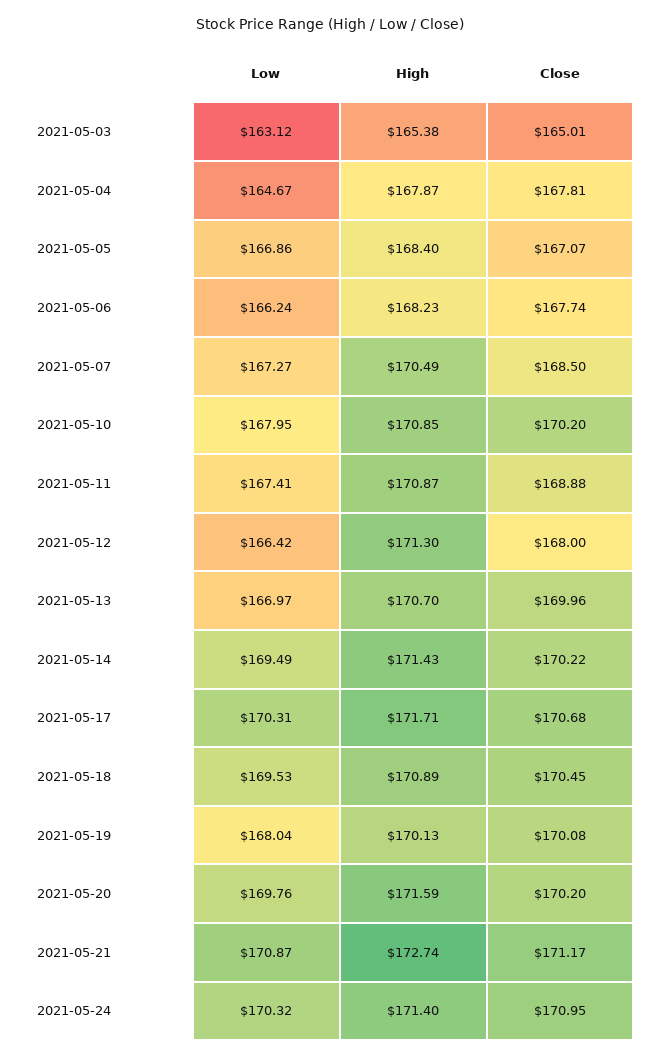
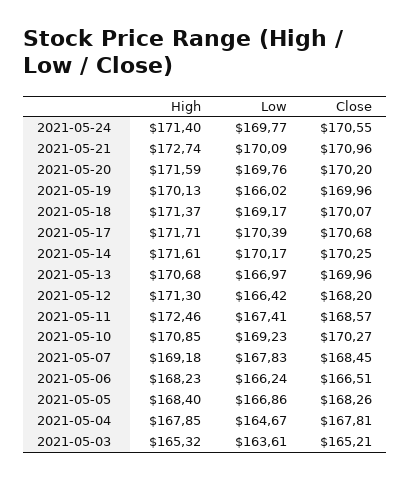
  {
    "Low": {
-     "2021-05-03": 163.12,
+     "2021-05-03": 163.61,
      "2021-05-04": 164.67,
      "2021-05-05": 166.86,
      "2021-05-06": 166.24,
-     "2021-05-07": 167.27,
+     "2021-05-07": 167.83,
-     "2021-05-10": 167.95,
+     "2021-05-10": 169.23,
      "2021-05-11": 167.41,
      "2021-05-12": 166.42,
      "2021-05-13": 166.97,
-     "2021-05-14": 169.49,
+     "2021-05-14": 170.17,
-     "2021-05-17": 170.31,
+     "2021-05-17": 170.39,
-     "2021-05-18": 169.53,
+     "2021-05-18": 169.17,
-     "2021-05-19": 168.04,
+     "2021-05-19": 166.02,
      "2021-05-20": 169.76,
-     "2021-05-21": 170.87,
+     "2021-05-21": 170.09,
-     "2021-05-24": 170.32
+     "2021-05-24": 169.77
    },
    "High": {
-     "2021-05-03": 165.38,
+     "2021-05-03": 165.32,
-     "2021-05-04": 167.87,
+     "2021-05-04": 167.85,
      "2021-05-05": 168.4,
      "2021-05-06": 168.23,
-     "2021-05-07": 170.49,
+     "2021-05-07": 169.18,
      "2021-05-10": 170.85,
-     "2021-05-11": 170.87,
+     "2021-05-11": 172.46,
      "2021-05-12": 171.3,
-     "2021-05-13": 170.7,
+     "2021-05-13": 170.68,
-     "2021-05-14": 171.43,
+     "2021-05-14": 171.61,
      "2021-05-17": 171.71,
-     "2021-05-18": 170.89,
+     "2021-05-18": 171.37,
      "2021-05-19": 170.13,
      "2021-05-20": 171.59,
      "2021-05-21": 172.74,
      "2021-05-24": 171.4
    },
    "Close": {
-     "2021-05-03": 165.01,
+     "2021-05-03": 165.21,
      "2021-05-04": 167.81,
-     "2021-05-05": 167.07,
+     "2021-05-05": 168.26,
-     "2021-05-06": 167.74,
+     "2021-05-06": 166.51,
-     "2021-05-07": 168.5,
+     "2021-05-07": 168.45,
-     "2021-05-10": 170.2,
+     "2021-05-10": 170.27,
-     "2021-05-11": 168.88,
+     "2021-05-11": 168.57,
-     "2021-05-12": 168,
+     "2021-05-12": 168.2,
      "2021-05-13": 169.96,
-     "2021-05-14": 170.22,
+     "2021-05-14": 170.25,
      "2021-05-17": 170.68,
-     "2021-05-18": 170.45,
+     "2021-05-18": 170.07,
-     "2021-05-19": 170.08,
+     "2021-05-19": 169.96,
      "2021-05-20": 170.2,
-     "2021-05-21": 171.17,
+     "2021-05-21": 170.96,
-     "2021-05-24": 170.95
+     "2021-05-24": 170.55
    }
  }

